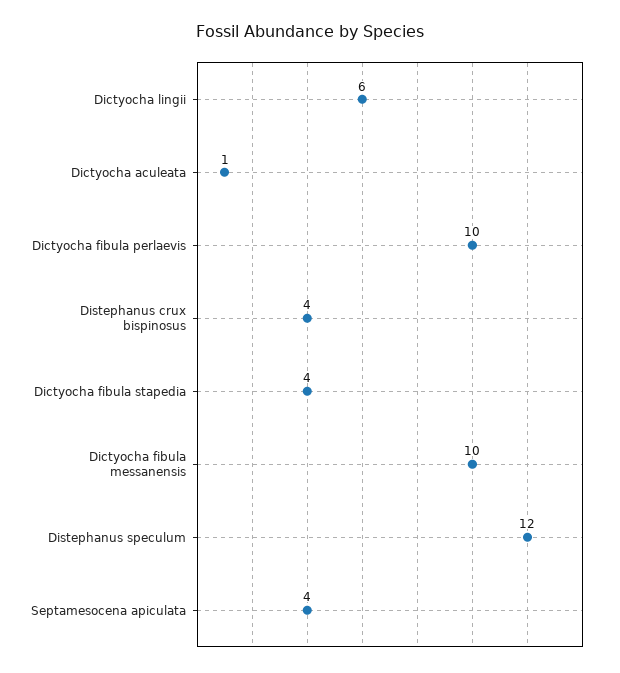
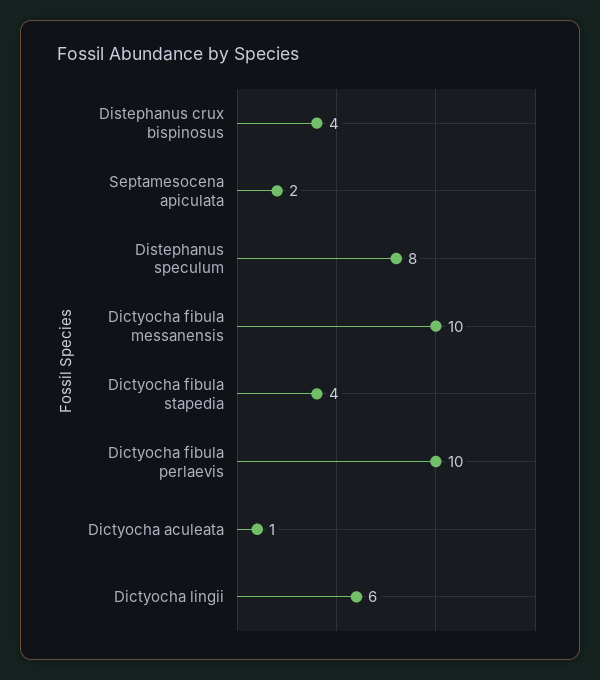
  {
    "Dictyocha lingii": 6,
    "Dictyocha aculeata": 1,
    "Dictyocha fibula perlaevis": 10,
    "Distephanus crux bispinosus": 4,
    "Dictyocha fibula stapedia": 4,
    "Dictyocha fibula messanensis": 10,
-   "Distephanus speculum": 12,
+   "Distephanus speculum": 8,
-   "Septamesocena apiculata": 4
+   "Septamesocena apiculata": 2
  }

